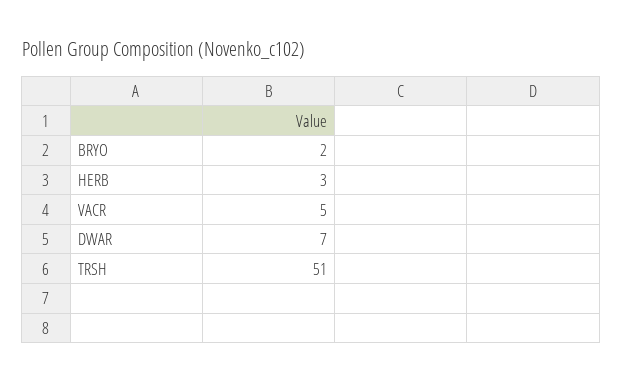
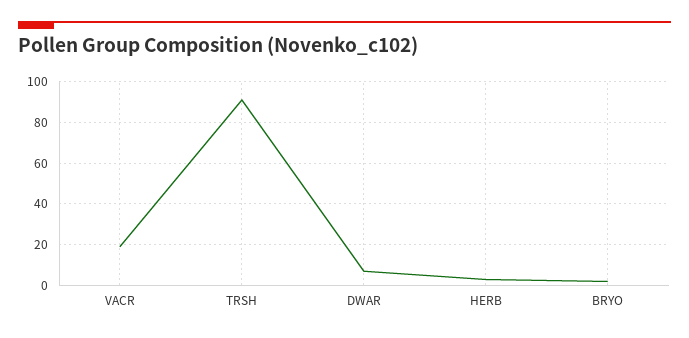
  {
    "BRYO": 2,
    "HERB": 3,
-   "VACR": 5,
+   "VACR": 20,
    "DWAR": 7,
-   "TRSH": 51
+   "TRSH": 90
  }

